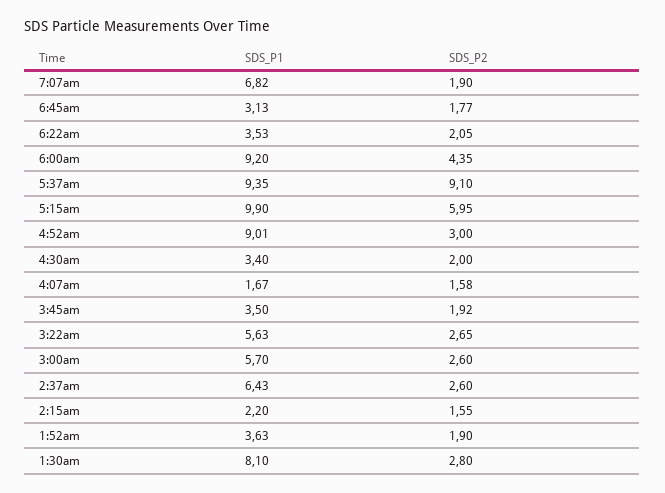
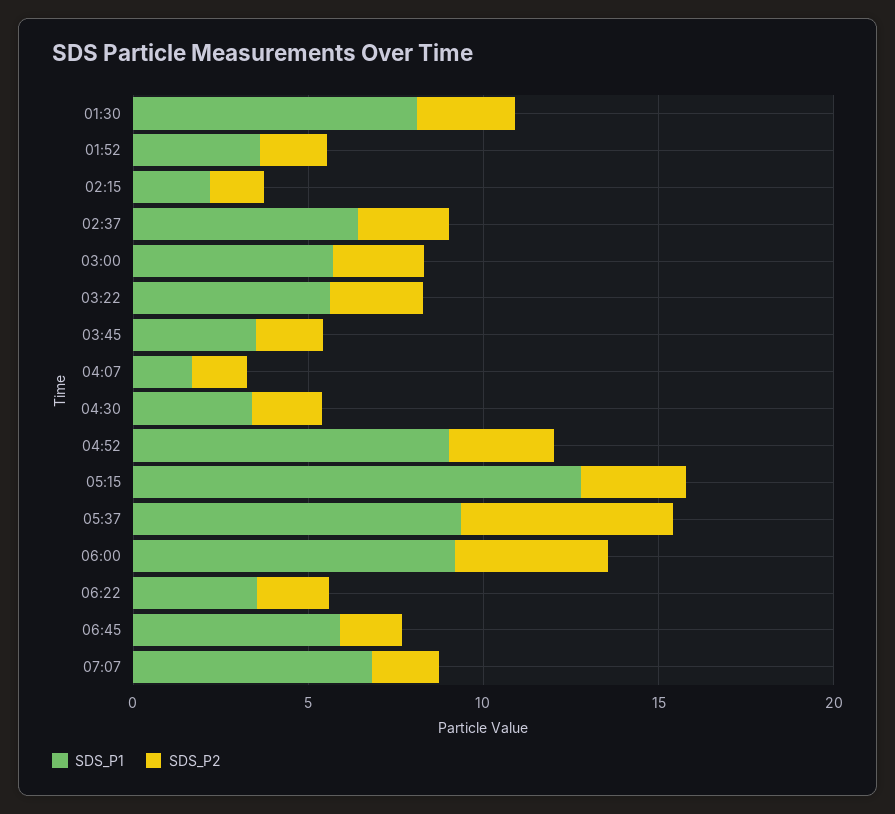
  {
    "SDS_P1": {
      "7:07am": 6.82,
-     "6:45am": 3.13,
+     "6:45am": 6,
      "6:22am": 3.53,
      "6:00am": 9.2,
      "5:37am": 9.35,
-     "5:15am": 9.9,
+     "5:15am": 13,
      "4:52am": 9.01,
      "4:30am": 3.4,
      "4:07am": 1.67,
      "3:45am": 3.5,
      "3:22am": 5.63,
      "3:00am": 5.7,
      "2:37am": 6.43,
      "2:15am": 2.2,
      "1:52am": 3.63,
      "1:30am": 8.1
    },
    "SDS_P2": {
      "7:07am": 1.9,
      "6:45am": 1.77,
      "6:22am": 2.05,
      "6:00am": 4.35,
-     "5:37am": 9.1,
+     "5:37am": 6,
-     "5:15am": 5.95,
+     "5:15am": 3,
      "4:52am": 3,
      "4:30am": 2,
      "4:07am": 1.58,
      "3:45am": 1.92,
      "3:22am": 2.65,
      "3:00am": 2.6,
      "2:37am": 2.6,
      "2:15am": 1.55,
      "1:52am": 1.9,
      "1:30am": 2.8
    }
  }

